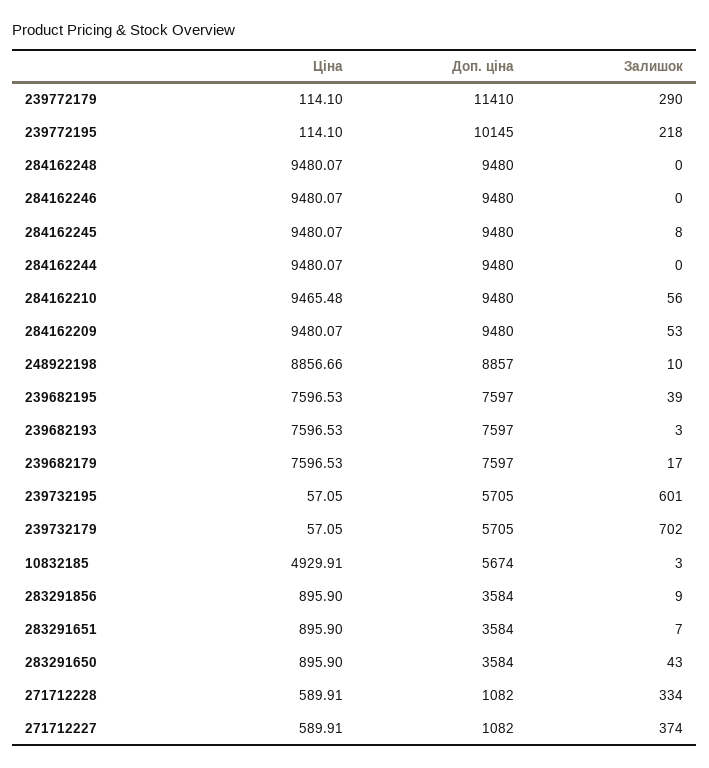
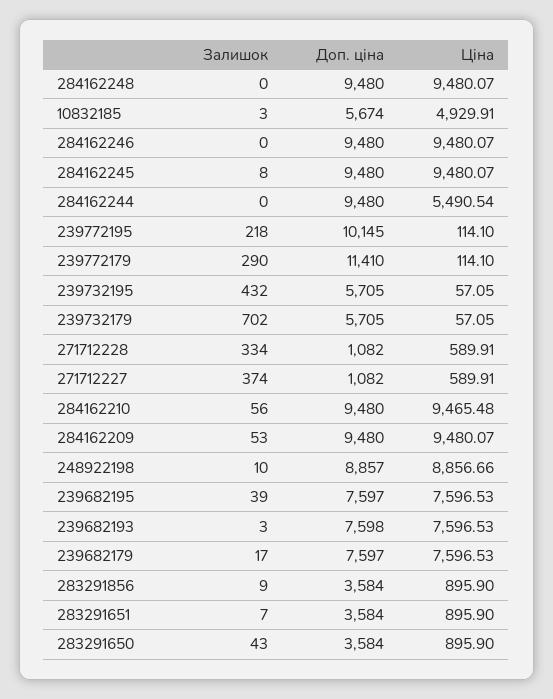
  {
    "Ціна": {
      "239772179": 114.1,
      "239772195": 114.1,
      "284162248": 9480.07,
      "284162246": 9480.07,
      "284162245": 9480.07,
-     "284162244": 9480.07,
+     "284162244": 5490.54,
      "284162210": 9465.48,
      "284162209": 9480.07,
      "248922198": 8856.66,
      "239682195": 7596.53,
      "239682193": 7596.53,
      "239682179": 7596.53,
      "239732195": 57.05,
      "239732179": 57.05,
      "10832185": 4929.91,
      "283291856": 895.9,
      "283291651": 895.9,
      "283291650": 895.9,
      "271712228": 589.91,
      "271712227": 589.91
    },
    "Доп. ціна": {
      "239772179": 11410,
      "239772195": 10145,
      "284162248": 9480,
      "284162246": 9480,
      "284162245": 9480,
      "284162244": 9480,
      "284162210": 9480,
      "284162209": 9480,
      "248922198": 8857,
      "239682195": 7597,
-     "239682193": 7597,
+     "239682193": 7598,
      "239682179": 7597,
      "239732195": 5705,
      "239732179": 5705,
      "10832185": 5674,
      "283291856": 3584,
      "283291651": 3584,
      "283291650": 3584,
      "271712228": 1082,
      "271712227": 1082
    },
    "Залишок": {
      "239772179": 290,
      "239772195": 218,
      "284162248": 0,
      "284162246": 0,
      "284162245": 8,
      "284162244": 0,
      "284162210": 56,
      "284162209": 53,
      "248922198": 10,
      "239682195": 39,
      "239682193": 3,
      "239682179": 17,
-     "239732195": 601,
+     "239732195": 432,
      "239732179": 702,
      "10832185": 3,
      "283291856": 9,
      "283291651": 7,
      "283291650": 43,
      "271712228": 334,
      "271712227": 374
    }
  }

